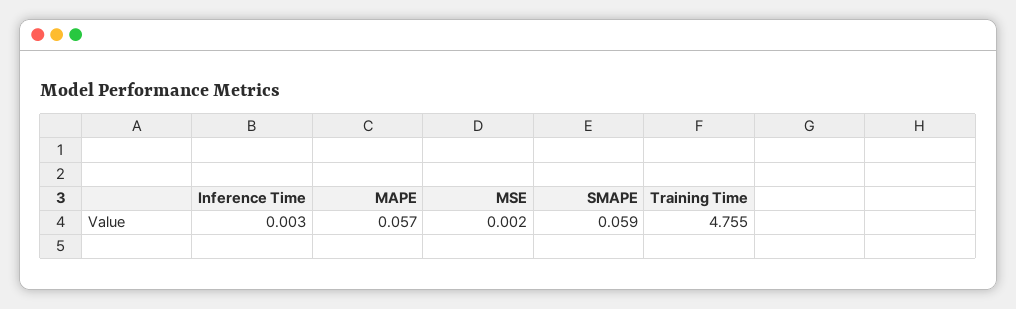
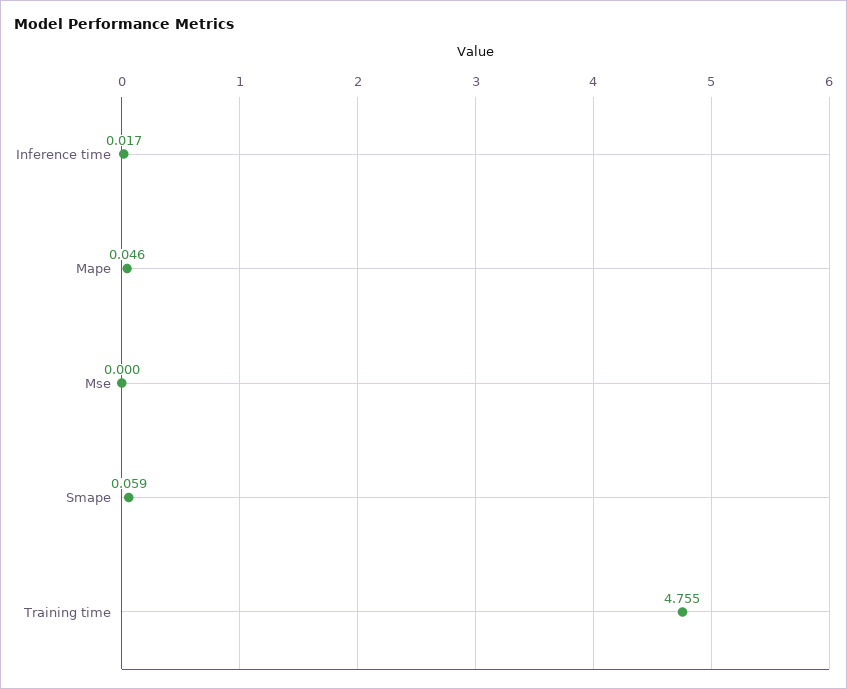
  {
-   "Inference Time": 0.003,
+   "Inference Time": 0.017,
-   "MAPE": 0.057,
+   "MAPE": 0.046,
-   "MSE": 0.002,
+   "MSE": 0,
    "SMAPE": 0.059,
    "Training Time": 4.755
  }

